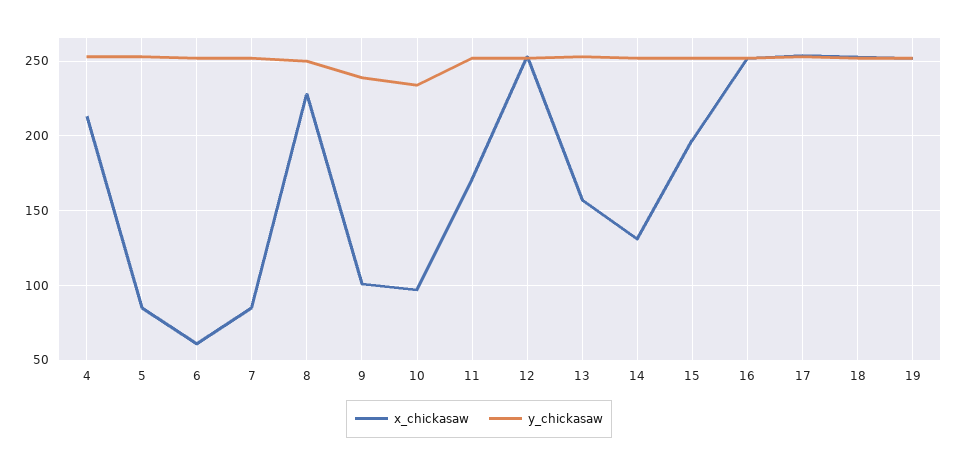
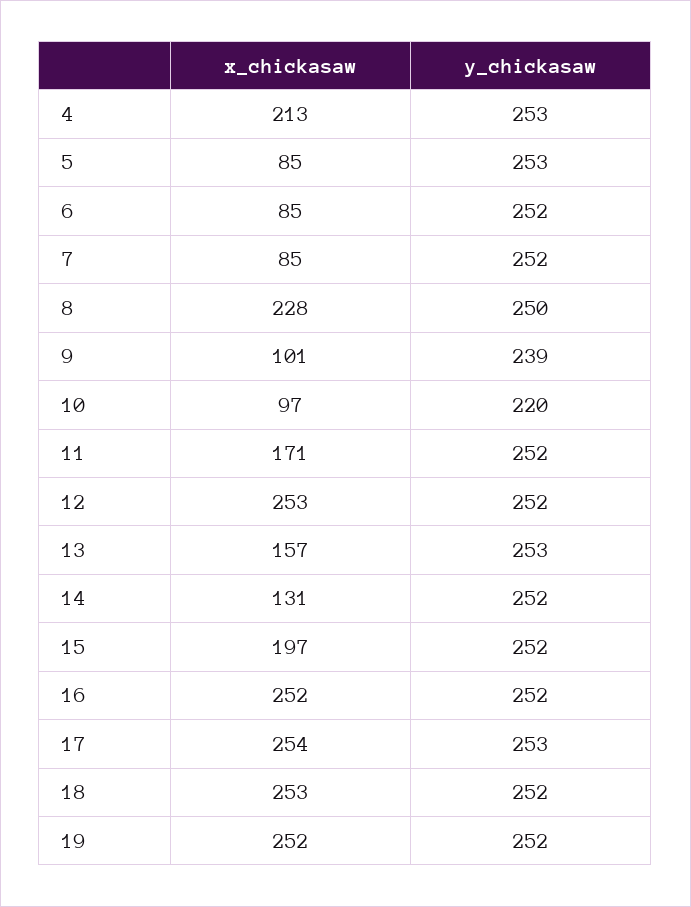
  {
    "x_chickasaw": {
      "4": 213,
      "5": 85,
-     "6": 60,
+     "6": 85,
      "7": 85,
      "8": 228,
      "9": 101,
      "10": 97,
      "11": 171,
      "12": 253,
      "13": 157,
      "14": 131,
      "15": 197,
      "16": 252,
      "17": 254,
      "18": 253,
      "19": 252
    },
    "y_chickasaw": {
      "4": 253,
      "5": 253,
      "6": 252,
      "7": 252,
      "8": 250,
      "9": 239,
-     "10": 235,
+     "10": 220,
      "11": 252,
      "12": 252,
      "13": 253,
      "14": 252,
      "15": 252,
      "16": 252,
      "17": 253,
      "18": 252,
      "19": 252
    }
  }

